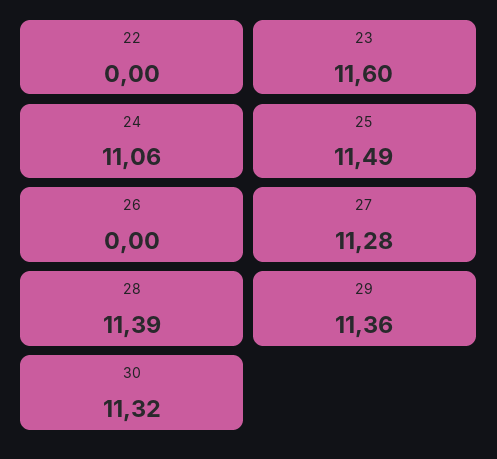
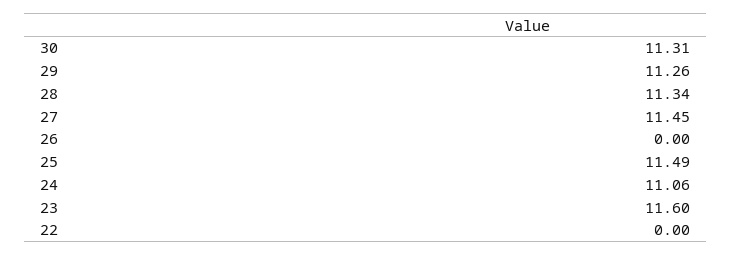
  {
    "22": 0,
    "23": 11.6,
    "24": 11.06,
    "25": 11.49,
    "26": 0,
-   "27": 11.28,
+   "27": 11.45,
-   "28": 11.39,
+   "28": 11.34,
-   "29": 11.36,
+   "29": 11.26,
-   "30": 11.32
+   "30": 11.31
  }

